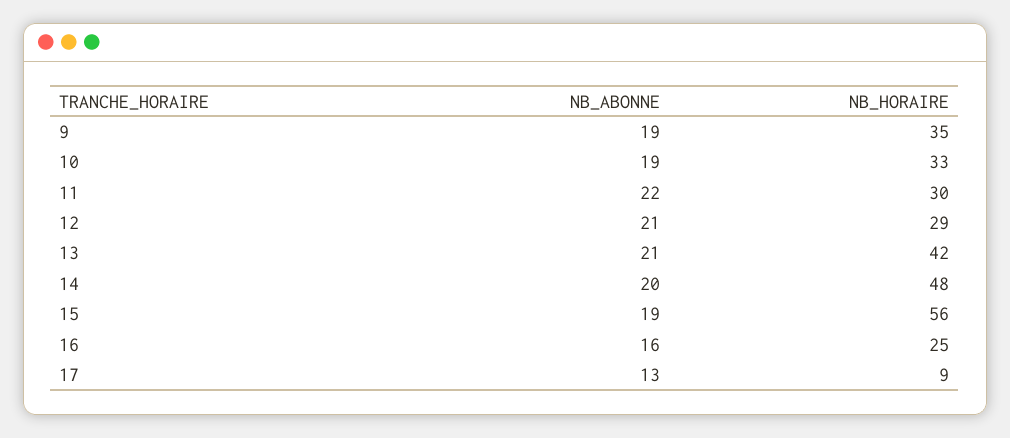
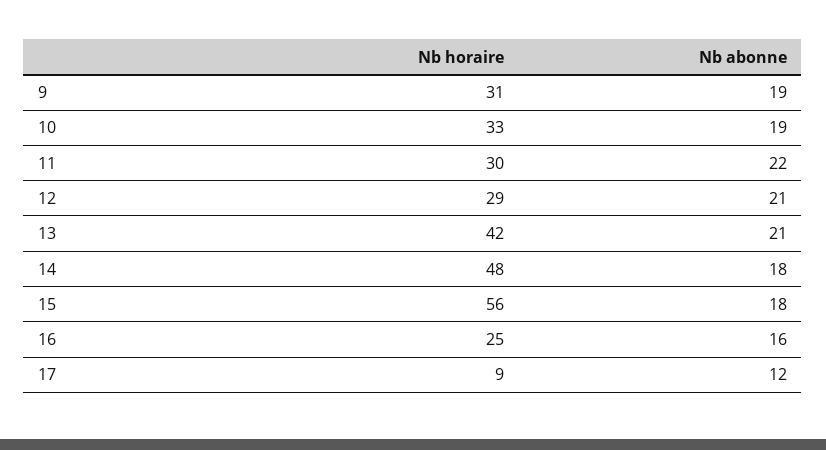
  {
    "NB_ABONNE": {
      "9": 19,
      "10": 19,
      "11": 22,
      "12": 21,
      "13": 21,
-     "14": 20,
+     "14": 18,
-     "15": 19,
+     "15": 18,
      "16": 16,
-     "17": 13
+     "17": 12
    },
    "NB_HORAIRE": {
-     "9": 35,
+     "9": 31,
      "10": 33,
      "11": 30,
      "12": 29,
      "13": 42,
      "14": 48,
      "15": 56,
      "16": 25,
      "17": 9
    }
  }

